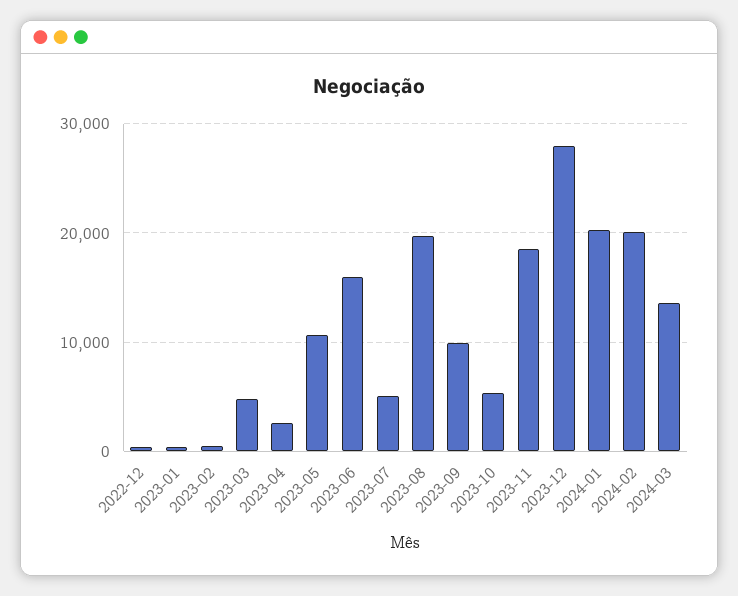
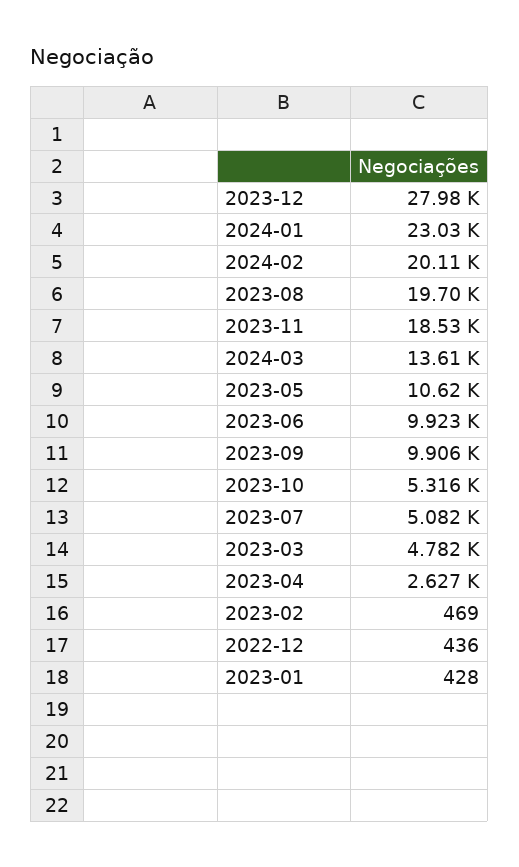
  {
    "2022-12": 436,
    "2023-01": 428,
    "2023-02": 469,
    "2023-03": 4782,
    "2023-04": 2627,
    "2023-05": 10620,
-   "2023-06": 16000,
+   "2023-06": 9923,
    "2023-07": 5082,
    "2023-08": 19700,
    "2023-09": 9906,
    "2023-10": 5316,
    "2023-11": 18530,
    "2023-12": 27980,
-   "2024-01": 20000,
+   "2024-01": 23030,
    "2024-02": 20110,
    "2024-03": 13610
  }

